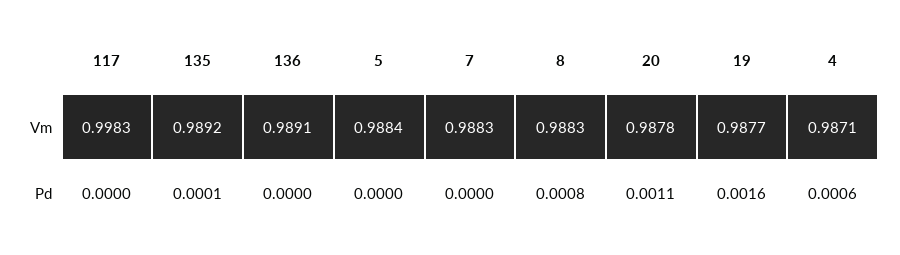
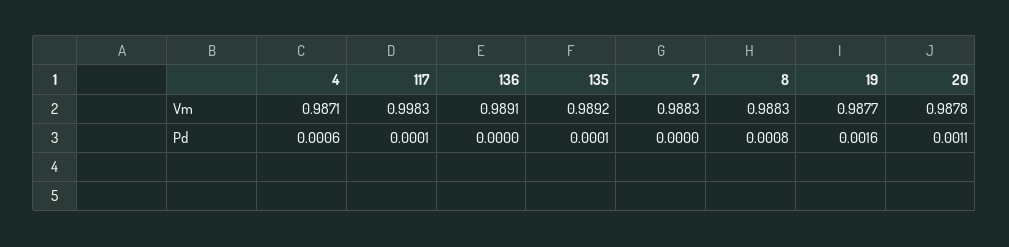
  {
    "117": {
      "Vm": 0.9983,
-     "Pd": 0
+     "Pd": 0.0001
    },
    "135": {
      "Vm": 0.9892,
      "Pd": 0.0001
    },
    "136": {
      "Vm": 0.9891,
      "Pd": 0
    },
-   "5": {
-     "Vm": 0.9884,
-     "Pd": 0
-   },
    "7": {
      "Vm": 0.9883,
      "Pd": 0
    },
    "8": {
      "Vm": 0.9883,
      "Pd": 0.0008
    },
    "20": {
      "Vm": 0.9878,
      "Pd": 0.0011
    },
    "19": {
      "Vm": 0.9877,
      "Pd": 0.0016
    },
    "4": {
      "Vm": 0.9871,
      "Pd": 0.0006
    }
  }

